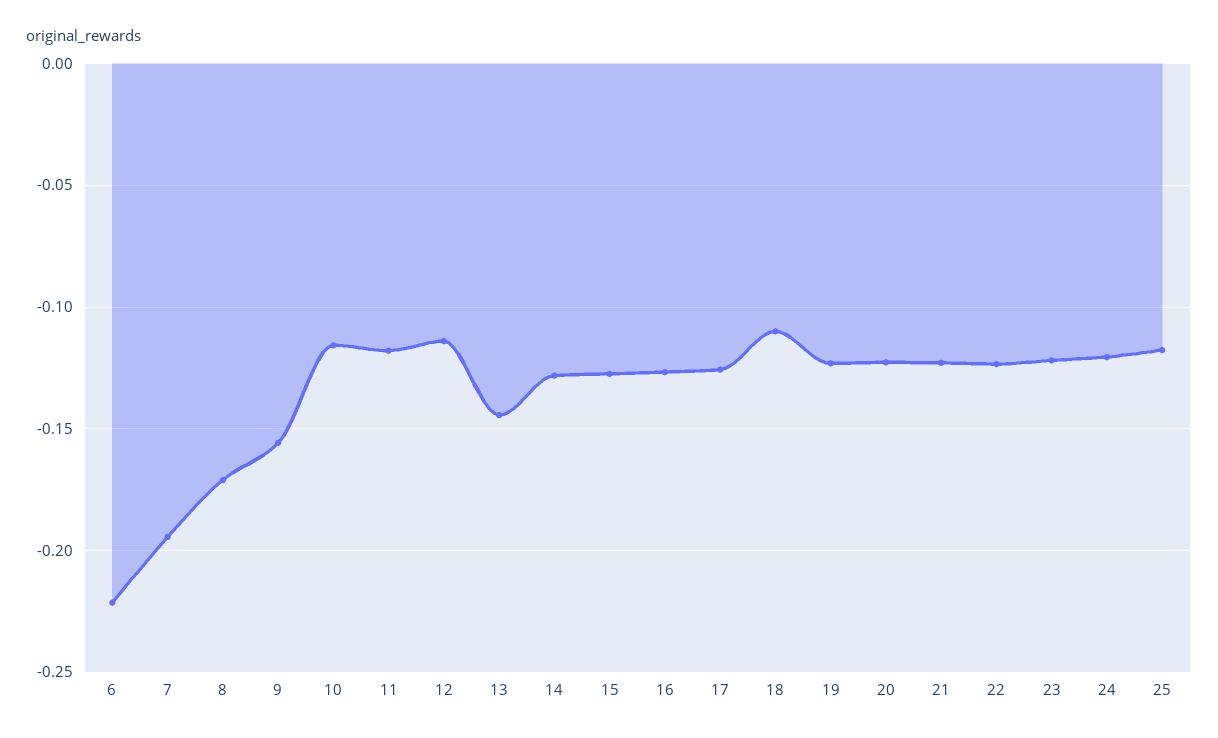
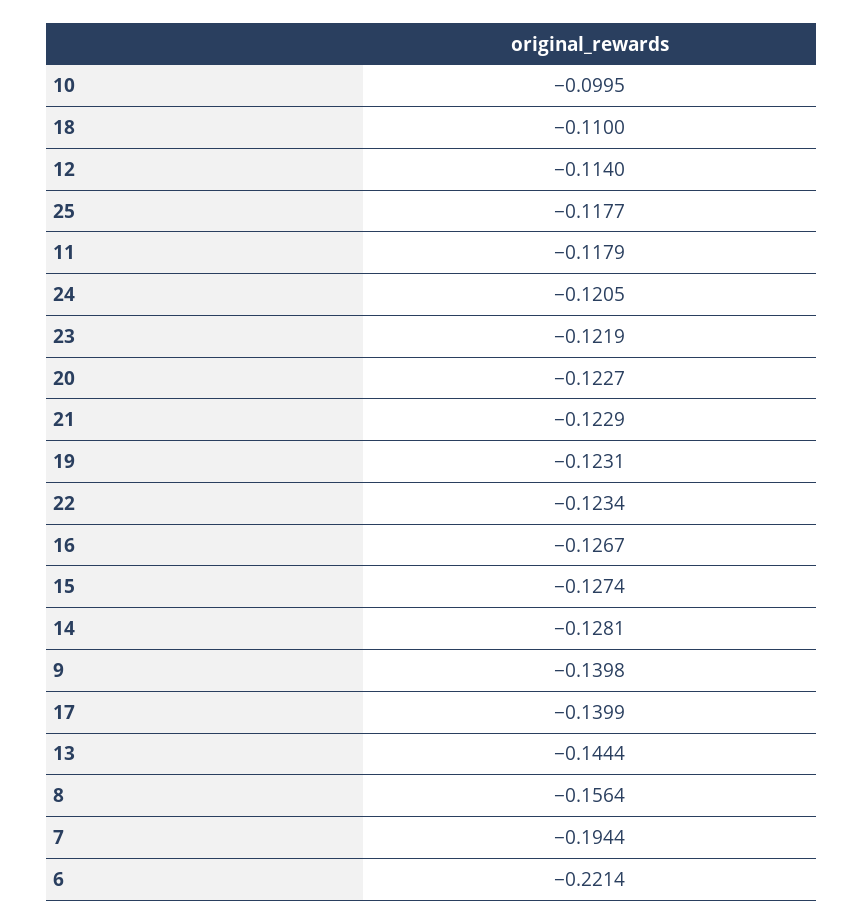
  {
    "6": -0.2214,
    "7": -0.1944,
-   "8": -0.17,
+   "8": -0.1564,
-   "9": -0.155,
+   "9": -0.1398,
-   "10": -0.115,
+   "10": -0.0995,
    "11": -0.1179,
    "12": -0.114,
    "13": -0.1444,
    "14": -0.1281,
    "15": -0.1274,
    "16": -0.1267,
-   "17": -0.125,
+   "17": -0.1399,
    "18": -0.11,
    "19": -0.1231,
    "20": -0.1227,
    "21": -0.1229,
    "22": -0.1234,
    "23": -0.1219,
    "24": -0.1205,
    "25": -0.1177
  }

